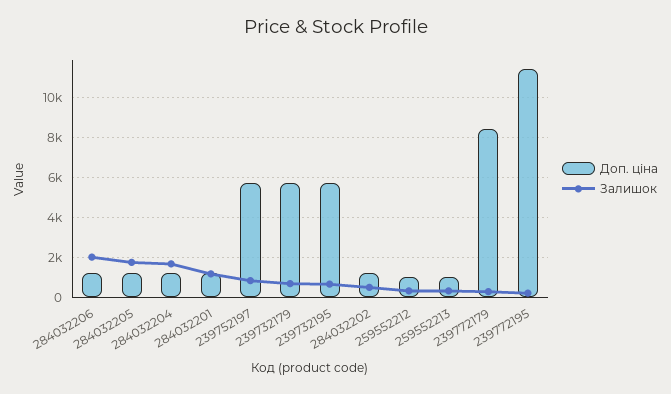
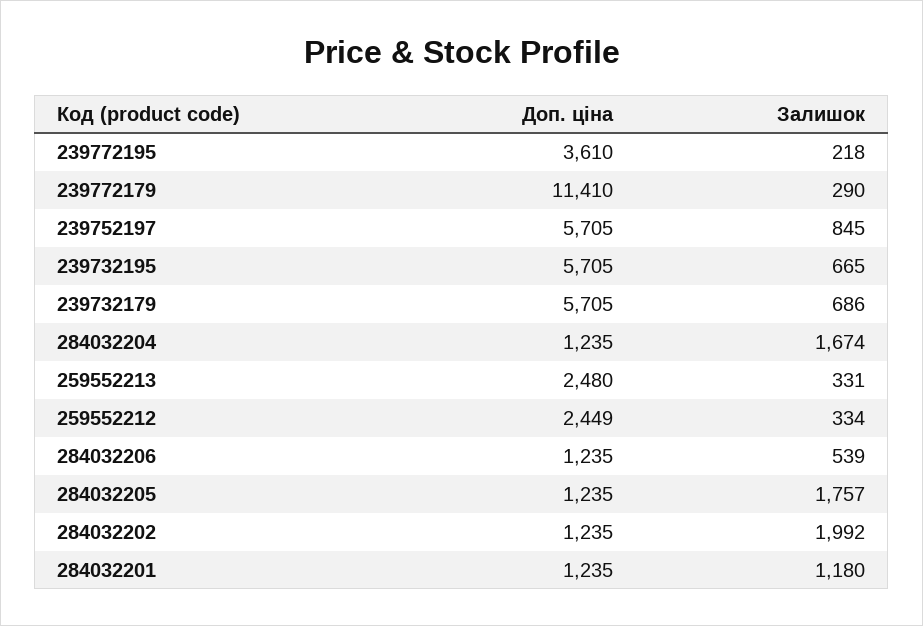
  {
    "Доп. ціна": {
      "284032206": 1235,
      "284032205": 1235,
      "284032204": 1235,
      "284032201": 1235,
      "239752197": 5705,
      "239732179": 5705,
      "239732195": 5705,
      "284032202": 1235,
-     "259552212": 1000,
+     "259552212": 2449,
-     "259552213": 1000,
+     "259552213": 2480,
-     "239772179": 8500,
+     "239772179": 11410,
-     "239772195": 11500
+     "239772195": 3610
    },
    "Залишок": {
-     "284032206": 2000,
+     "284032206": 539,
      "284032205": 1757,
      "284032204": 1674,
      "284032201": 1180,
      "239752197": 845,
      "239732179": 686,
      "239732195": 665,
-     "284032202": 500,
+     "284032202": 1992,
      "259552212": 334,
      "259552213": 331,
      "239772179": 290,
      "239772195": 218
    }
  }

